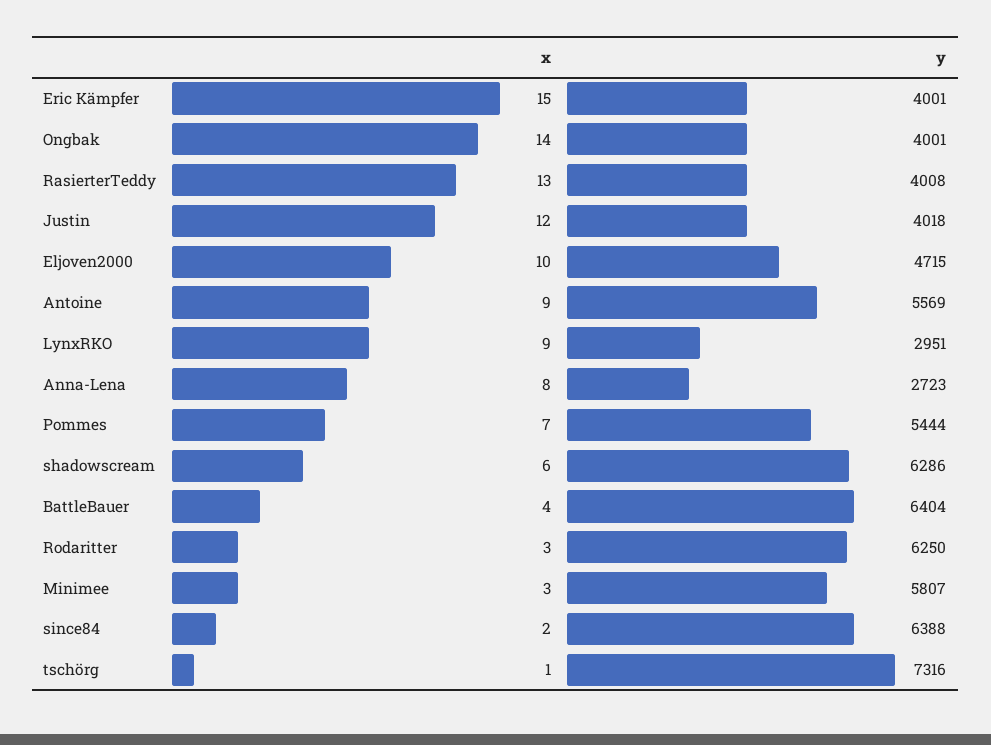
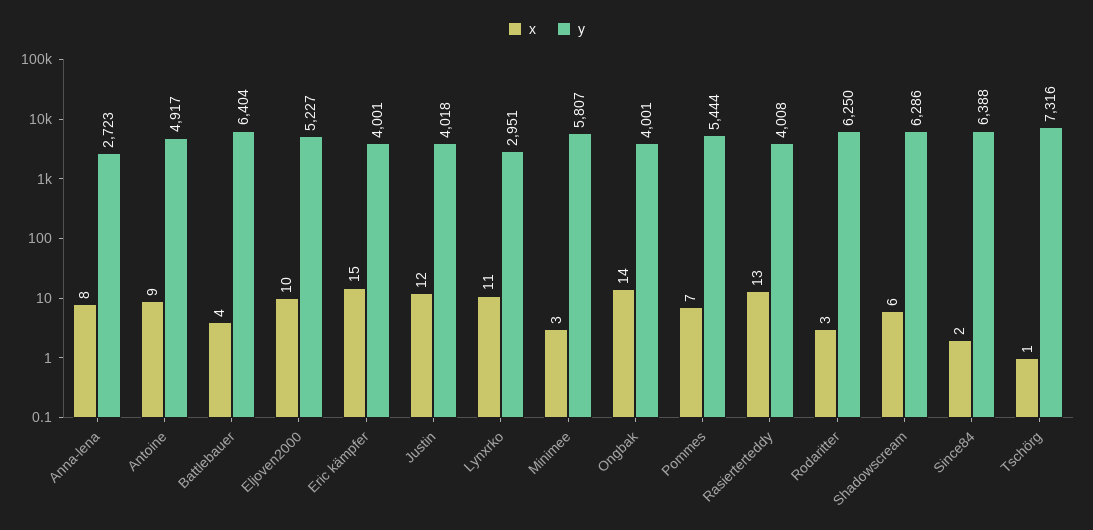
  {
    "x": {
      "Eric Kämpfer": 15,
      "Ongbak": 14,
      "RasierterTeddy": 13,
      "Justin": 12,
      "Eljoven2000": 10,
      "Antoine": 9,
-     "LynxRKO": 9,
+     "LynxRKO": 11,
      "Anna-Lena": 8,
      "Pommes": 7,
      "shadowscream": 6,
      "BattleBauer": 4,
      "Rodaritter": 3,
      "Minimee": 3,
      "since84": 2,
      "tschörg": 1
    },
    "y": {
      "Eric Kämpfer": 4001,
      "Ongbak": 4001,
      "RasierterTeddy": 4008,
      "Justin": 4018,
-     "Eljoven2000": 4715,
+     "Eljoven2000": 5227,
-     "Antoine": 5569,
+     "Antoine": 4917,
      "LynxRKO": 2951,
      "Anna-Lena": 2723,
      "Pommes": 5444,
      "shadowscream": 6286,
      "BattleBauer": 6404,
      "Rodaritter": 6250,
      "Minimee": 5807,
      "since84": 6388,
      "tschörg": 7316
    }
  }

